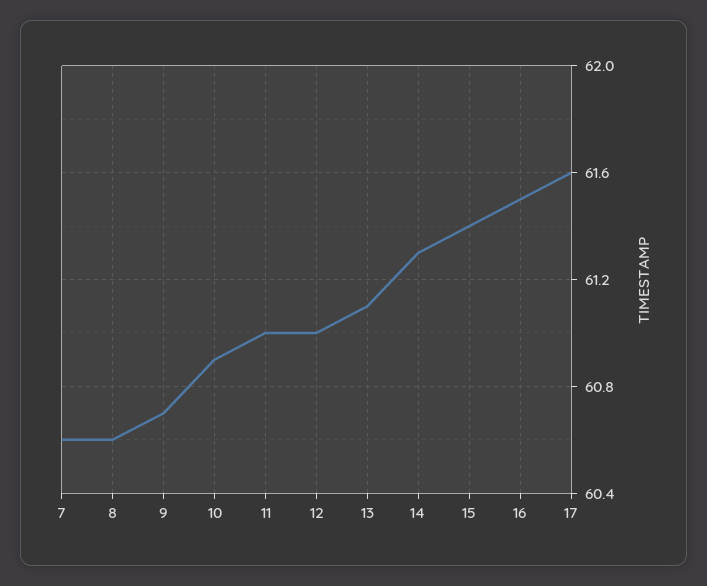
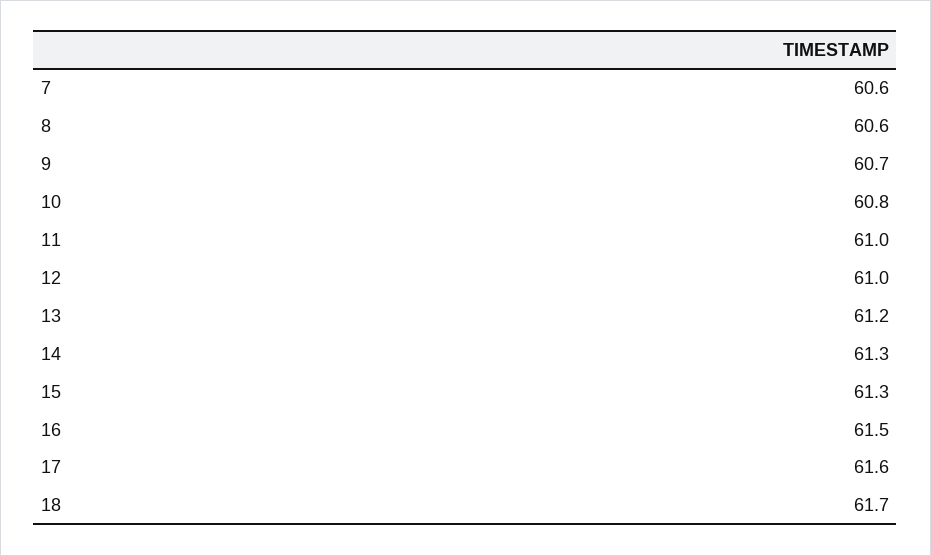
  {
    "7": 60.6,
    "8": 60.6,
    "9": 60.7,
-   "10": 60.9,
+   "10": 60.8,
    "11": 61,
    "12": 61,
-   "13": 61.1,
+   "13": 61.2,
    "14": 61.3,
-   "15": 61.4,
+   "15": 61.3,
    "16": 61.5,
-   "17": 61.6
+   "17": 61.6,
+   "18": 61.7
  }

